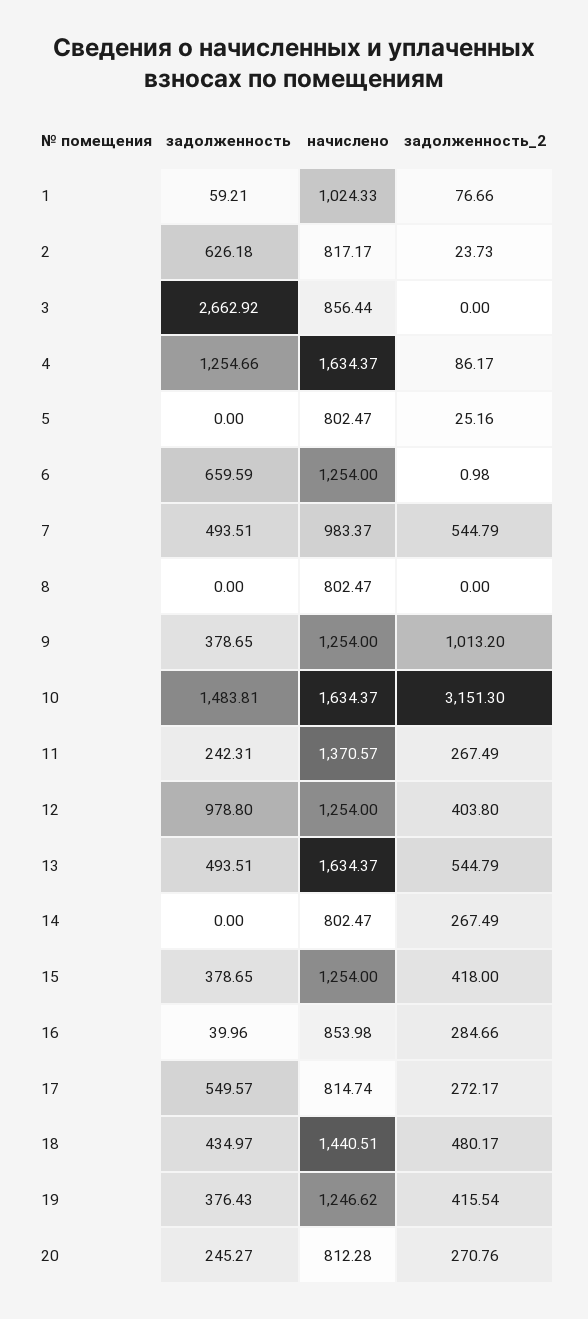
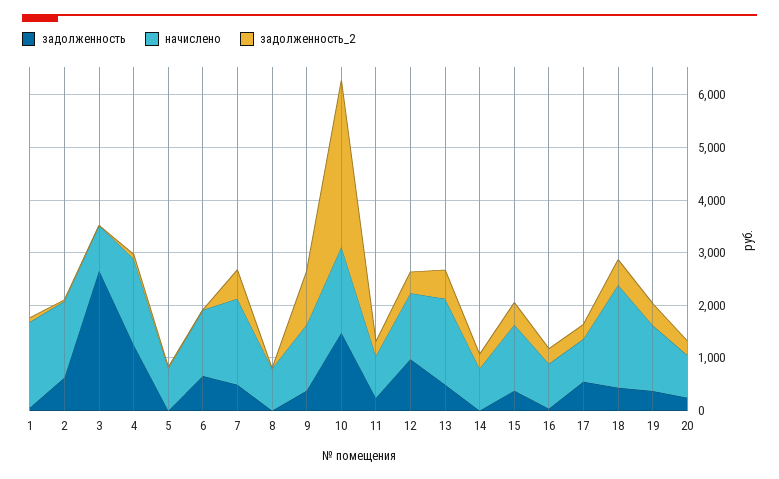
  {
    "задолженность": {
      "1": 59.21,
      "2": 626.18,
      "3": 2662.92,
      "4": 1254.66,
      "5": 0,
      "6": 659.59,
      "7": 493.51,
      "8": 0,
      "9": 378.65,
      "10": 1483.81,
      "11": 242.31,
      "12": 978.8,
      "13": 493.51,
      "14": 0,
      "15": 378.65,
      "16": 39.96,
      "17": 549.57,
      "18": 434.97,
      "19": 376.43,
      "20": 245.27
    },
    "начислено": {
-     "1": 1024.33,
+     "1": 1600,
-     "2": 817.17,
+     "2": 1400,
      "3": 856.44,
      "4": 1634.37,
      "5": 802.47,
      "6": 1254,
-     "7": 983.37,
+     "7": 1600,
      "8": 802.47,
      "9": 1254,
      "10": 1634.37,
-     "11": 1370.57,
+     "11": 800,
      "12": 1254,
      "13": 1634.37,
      "14": 802.47,
      "15": 1254,
      "16": 853.98,
      "17": 814.74,
-     "18": 1440.51,
+     "18": 2000,
      "19": 1246.62,
      "20": 812.28
    },
    "задолженность_2": {
      "1": 76.66,
      "2": 23.73,
      "3": 0,
      "4": 86.17,
      "5": 25.16,
      "6": 0.98,
      "7": 544.79,
      "8": 0,
      "9": 1013.2,
      "10": 3151.3,
      "11": 267.49,
      "12": 403.8,
      "13": 544.79,
      "14": 267.49,
      "15": 418,
      "16": 284.66,
      "17": 272.17,
      "18": 480.17,
      "19": 415.54,
      "20": 270.76
    }
  }

